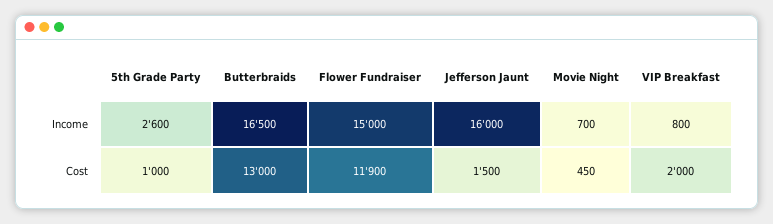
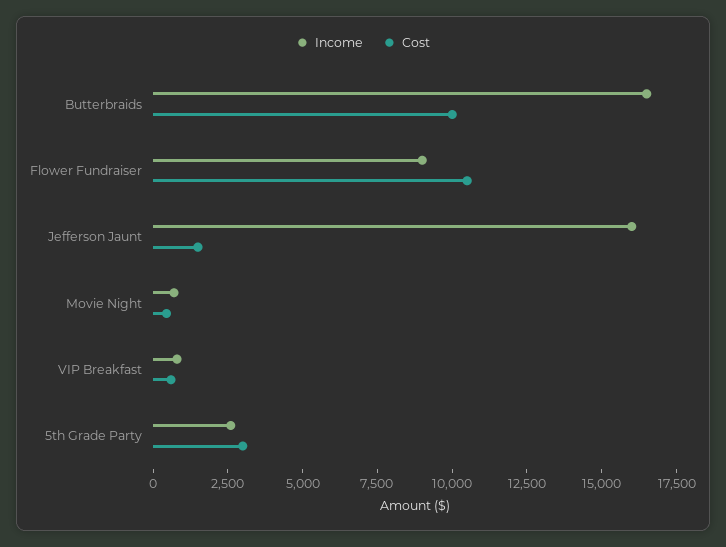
  {
    "Income": {
      "5th Grade Party": 2600,
      "Butterbraids": 16500,
-     "Flower Fundraiser": 15000,
+     "Flower Fundraiser": 9000,
      "Jefferson Jaunt": 16000,
      "Movie Night": 700,
      "VIP Breakfast": 800
    },
    "Cost": {
-     "5th Grade Party": 1000,
+     "5th Grade Party": 3000,
-     "Butterbraids": 13000,
+     "Butterbraids": 10000,
-     "Flower Fundraiser": 11900,
+     "Flower Fundraiser": 10500,
      "Jefferson Jaunt": 1500,
      "Movie Night": 450,
-     "VIP Breakfast": 2000
+     "VIP Breakfast": 500
    }
  }

